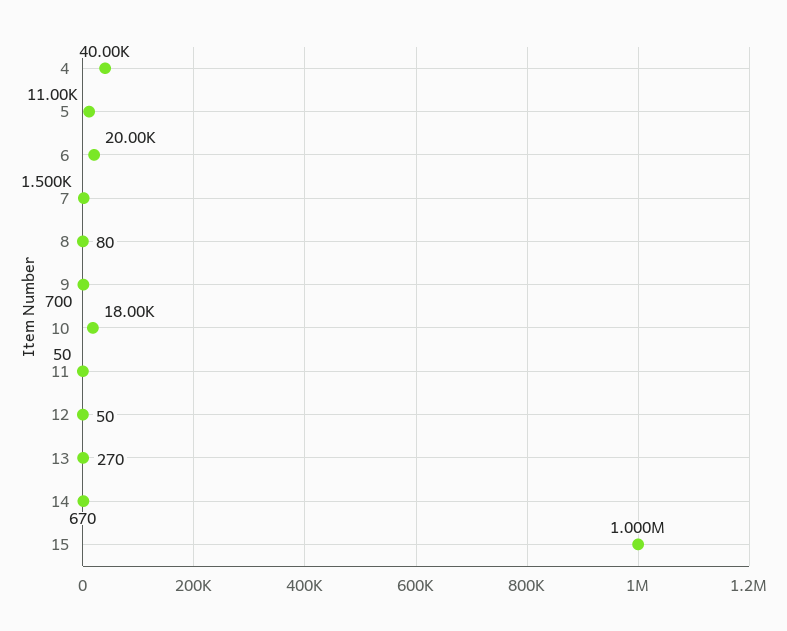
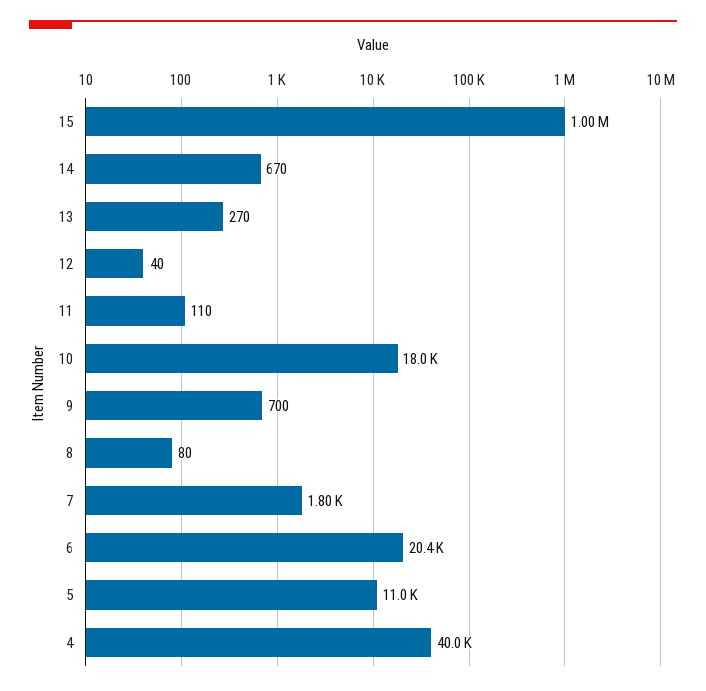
  {
    "4": 40000,
    "5": 11000,
-   "6": 20000,
+   "6": 20400,
-   "7": 1500,
+   "7": 1800,
    "8": 80,
    "9": 700,
    "10": 18000,
-   "11": 50,
+   "11": 110,
-   "12": 50,
+   "12": 40,
    "13": 270,
    "14": 670,
    "15": 1000000
  }

